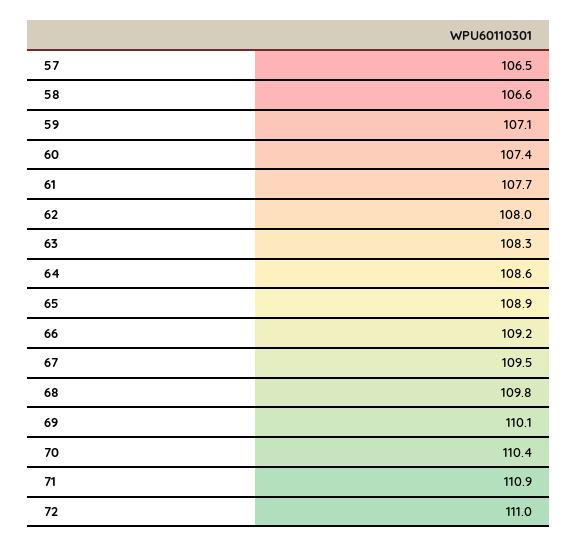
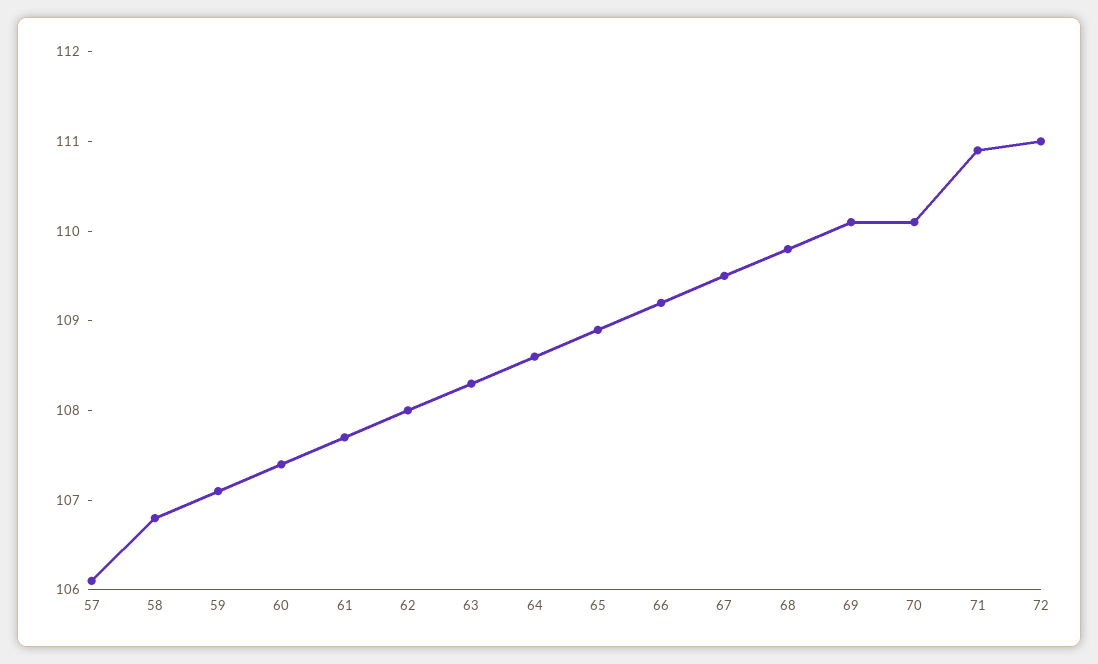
  {
-   "57": 106.5,
+   "57": 106.1,
-   "58": 106.6,
+   "58": 106.8,
    "59": 107.1,
    "60": 107.4,
    "61": 107.7,
    "62": 108,
    "63": 108.3,
    "64": 108.6,
    "65": 108.9,
    "66": 109.2,
    "67": 109.5,
    "68": 109.8,
    "69": 110.1,
-   "70": 110.4,
+   "70": 110.1,
    "71": 110.9,
    "72": 111
  }

